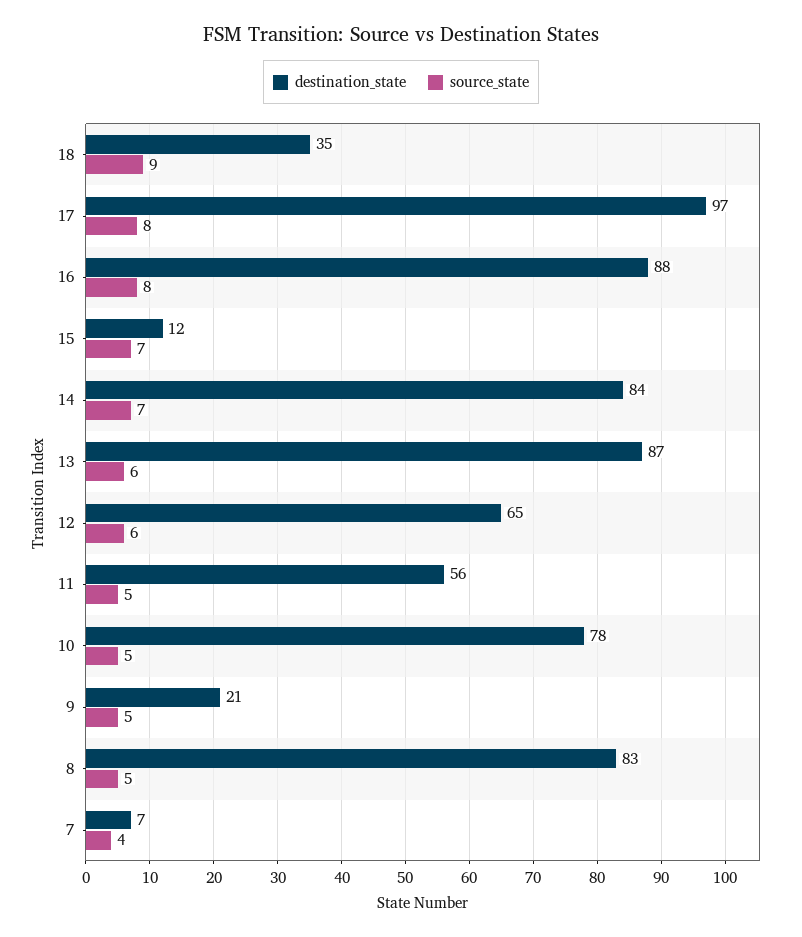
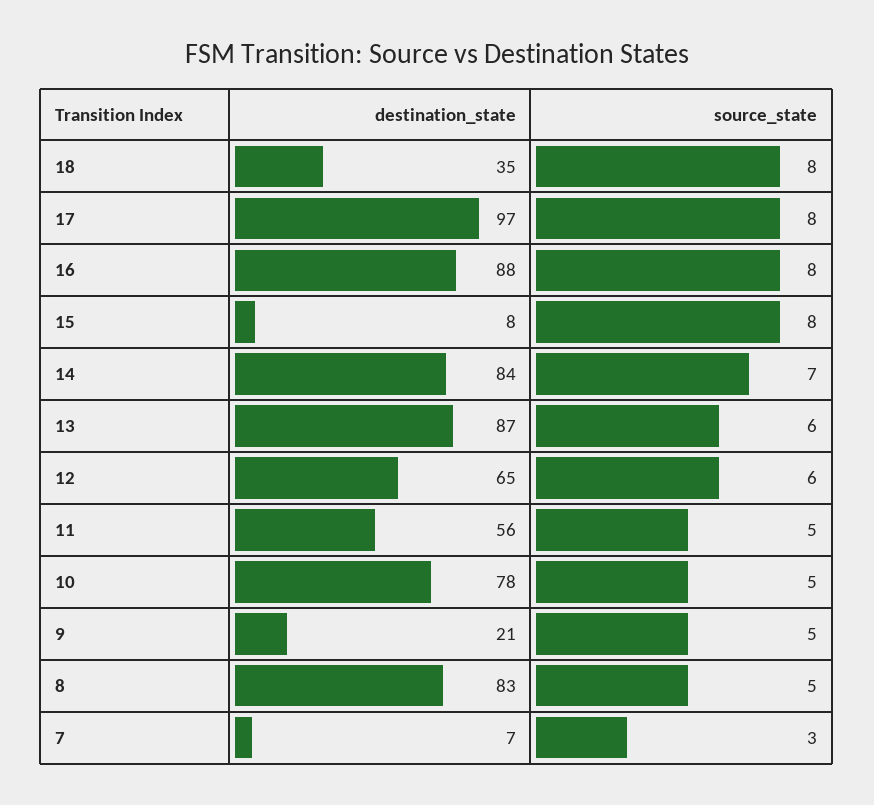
  {
    "destination_state": {
      "18": 35,
      "17": 97,
      "16": 88,
-     "15": 12,
+     "15": 8,
      "14": 84,
      "13": 87,
      "12": 65,
      "11": 56,
      "10": 78,
      "9": 21,
      "8": 83,
      "7": 7
    },
    "source_state": {
-     "18": 9,
+     "18": 8,
      "17": 8,
      "16": 8,
-     "15": 7,
+     "15": 8,
      "14": 7,
      "13": 6,
      "12": 6,
      "11": 5,
      "10": 5,
      "9": 5,
      "8": 5,
-     "7": 4
+     "7": 3
    }
  }

